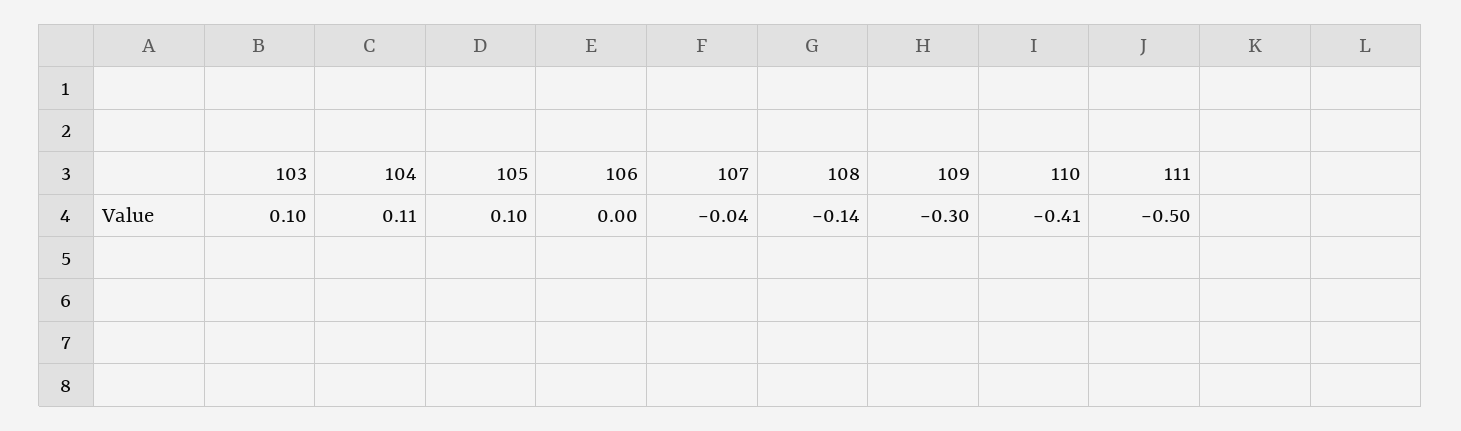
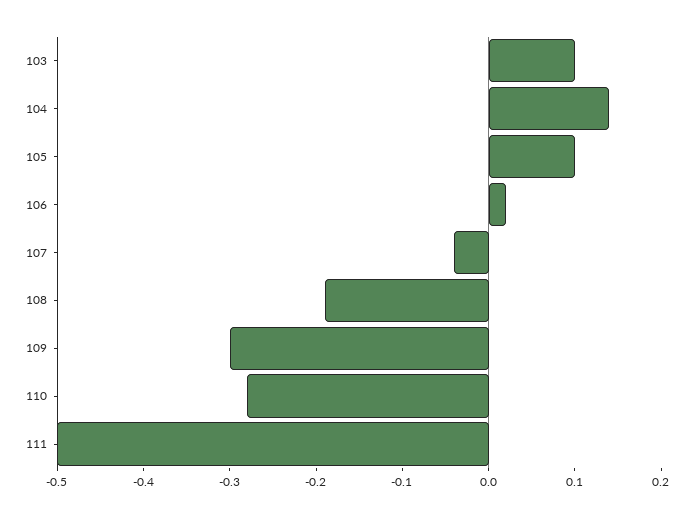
  {
    "103": 0.1,
-   "104": 0.11,
+   "104": 0.14,
    "105": 0.1,
-   "106": 0,
+   "106": 0.02,
    "107": -0.04,
-   "108": -0.14,
+   "108": -0.19,
    "109": -0.3,
-   "110": -0.41,
+   "110": -0.28,
    "111": -0.5
  }

